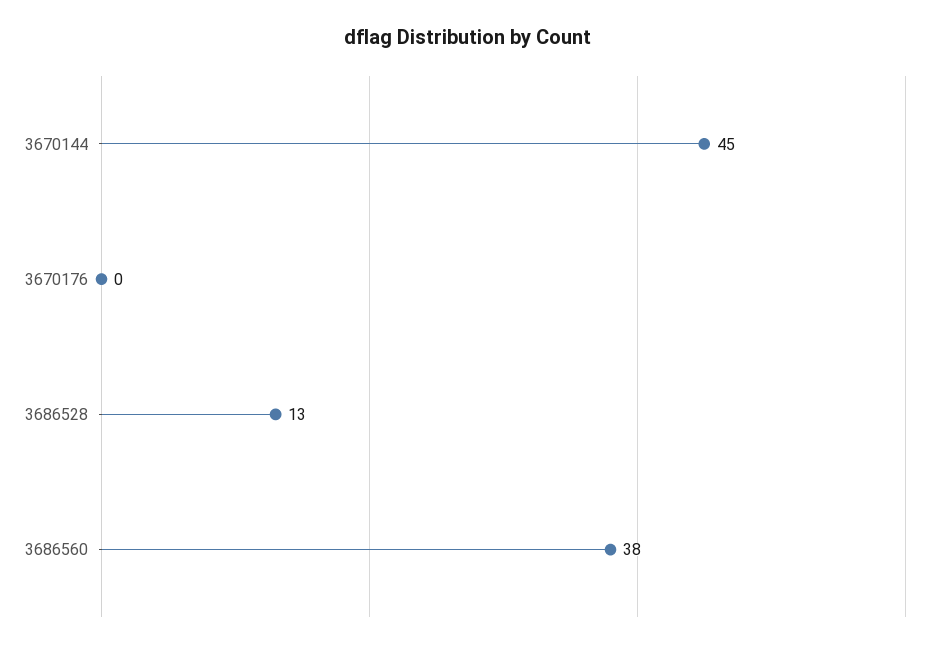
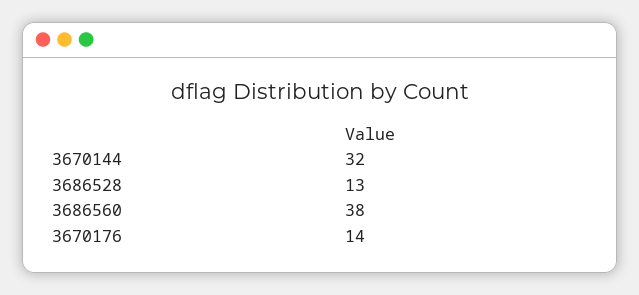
  {
-   "3670144": 45,
+   "3670144": 32,
-   "3670176": 0,
+   "3670176": 14,
    "3686528": 13,
    "3686560": 38
  }

